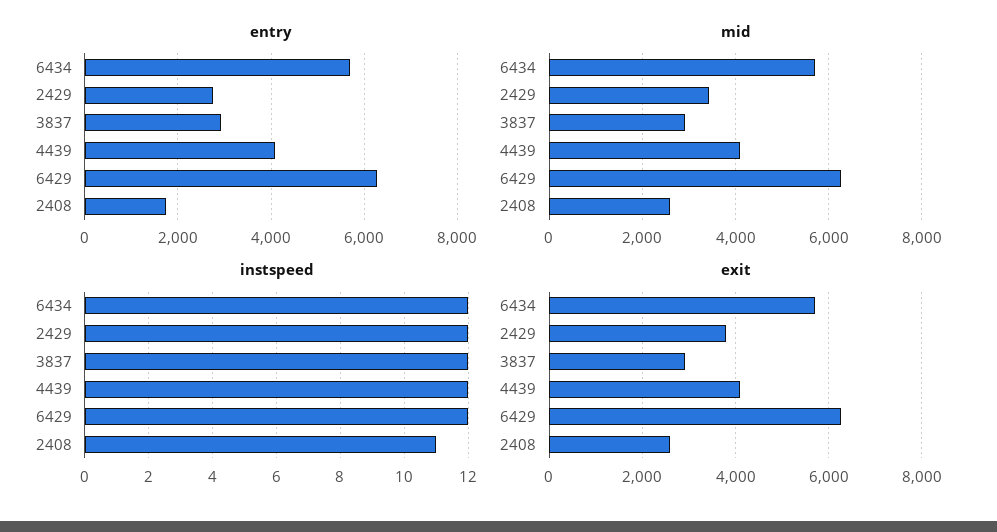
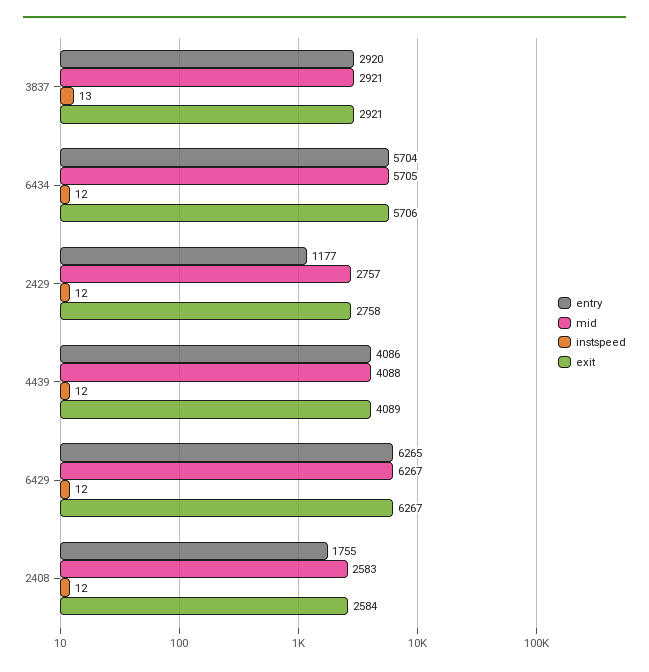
  {
    "entry": {
      "6434": 5704,
-     "2429": 2800,
+     "2429": 1177,
      "3837": 2920,
      "4439": 4086,
      "6429": 6265,
      "2408": 1755
    },
    "mid": {
      "6434": 5705,
-     "2429": 3400,
+     "2429": 2757,
      "3837": 2921,
      "4439": 4088,
      "6429": 6267,
      "2408": 2583
    },
    "instspeed": {
      "6434": 12,
      "2429": 12,
-     "3837": 12,
+     "3837": 13,
      "4439": 12,
      "6429": 12,
-     "2408": 11
+     "2408": 12
    },
    "exit": {
      "6434": 5706,
-     "2429": 3800,
+     "2429": 2758,
      "3837": 2921,
      "4439": 4089,
      "6429": 6267,
      "2408": 2584
    }
  }

